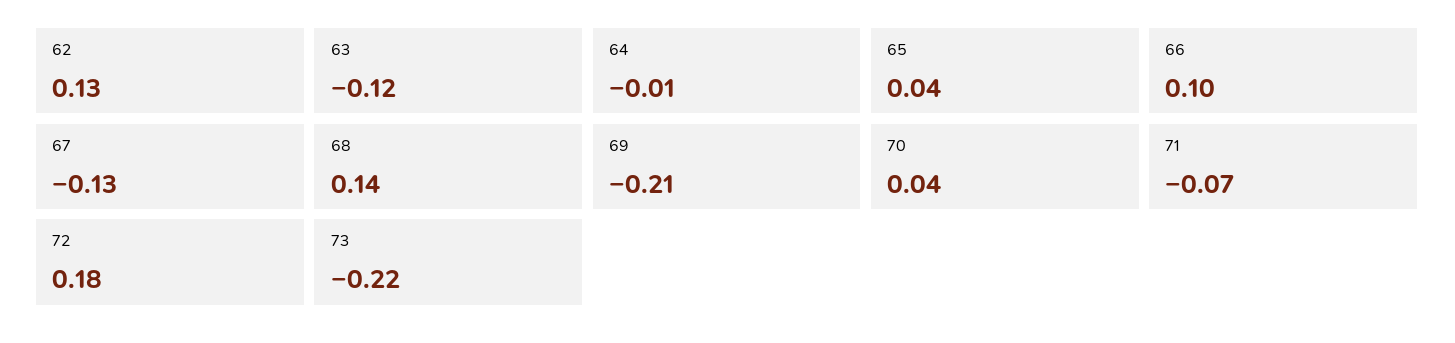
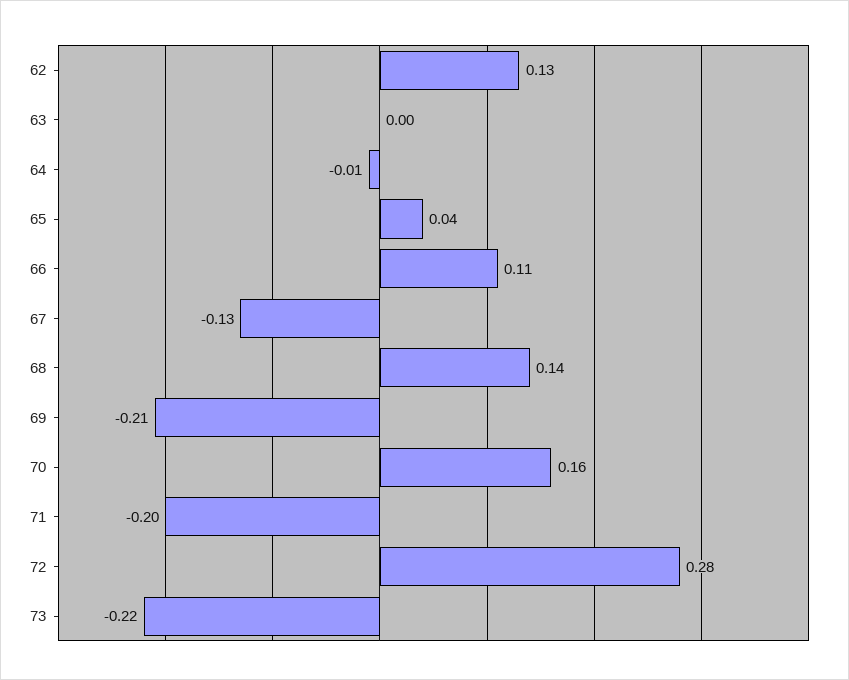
  {
    "62": 0.13,
-   "63": -0.12,
+   "63": 0,
    "64": -0.01,
    "65": 0.04,
-   "66": 0.1,
+   "66": 0.11,
    "67": -0.13,
    "68": 0.14,
    "69": -0.21,
-   "70": 0.04,
+   "70": 0.16,
-   "71": -0.07,
+   "71": -0.2,
-   "72": 0.18,
+   "72": 0.28,
    "73": -0.22
  }

